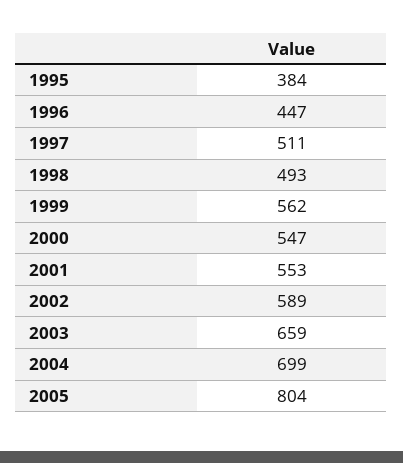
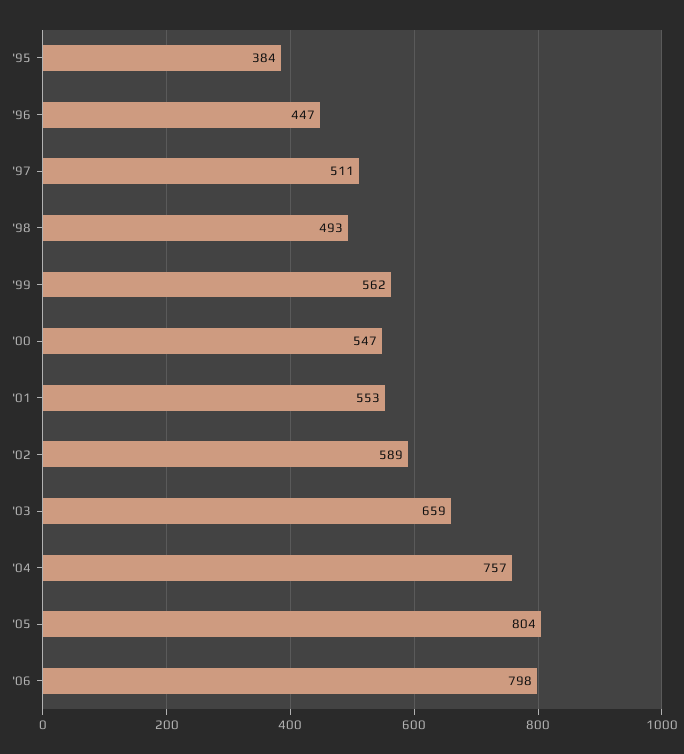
  {
    "1995": 384,
    "1996": 447,
    "1997": 511,
    "1998": 493,
    "1999": 562,
    "2000": 547,
    "2001": 553,
    "2002": 589,
    "2003": 659,
-   "2004": 699,
+   "2004": 757,
-   "2005": 804
+   "2005": 804,
+   "'06": 798
  }

